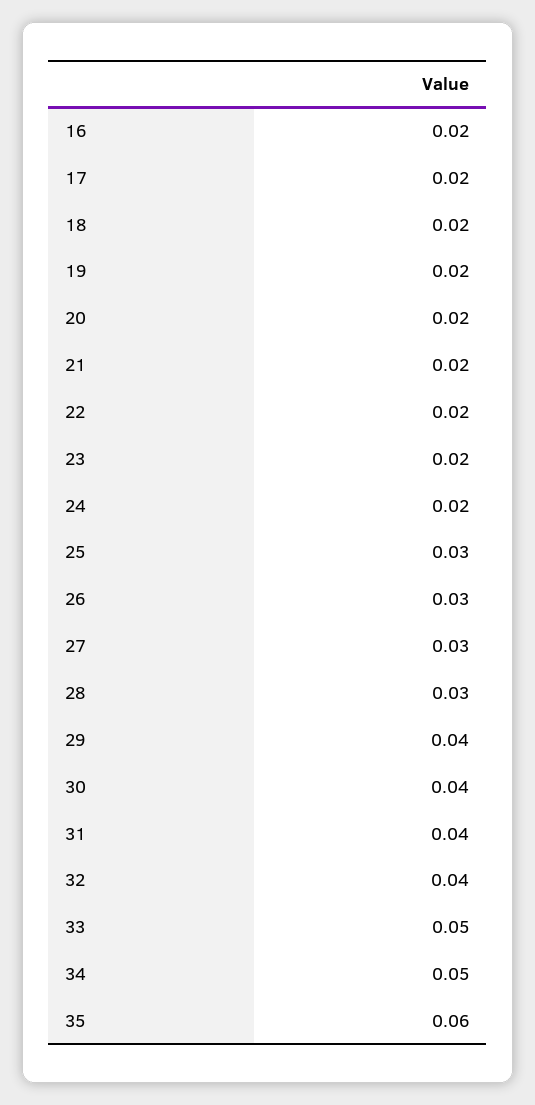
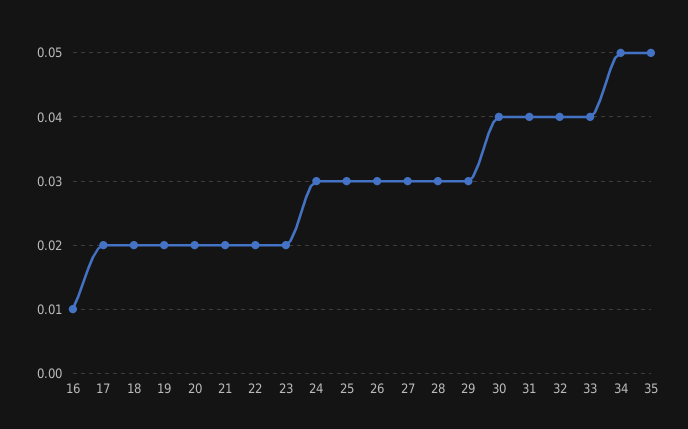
  {
-   "16": 0.02,
+   "16": 0.01,
    "17": 0.02,
    "18": 0.02,
    "19": 0.02,
    "20": 0.02,
    "21": 0.02,
    "22": 0.02,
    "23": 0.02,
-   "24": 0.02,
+   "24": 0.03,
    "25": 0.03,
    "26": 0.03,
    "27": 0.03,
    "28": 0.03,
-   "29": 0.04,
+   "29": 0.03,
    "30": 0.04,
    "31": 0.04,
    "32": 0.04,
-   "33": 0.05,
+   "33": 0.04,
    "34": 0.05,
-   "35": 0.06
+   "35": 0.05
  }

